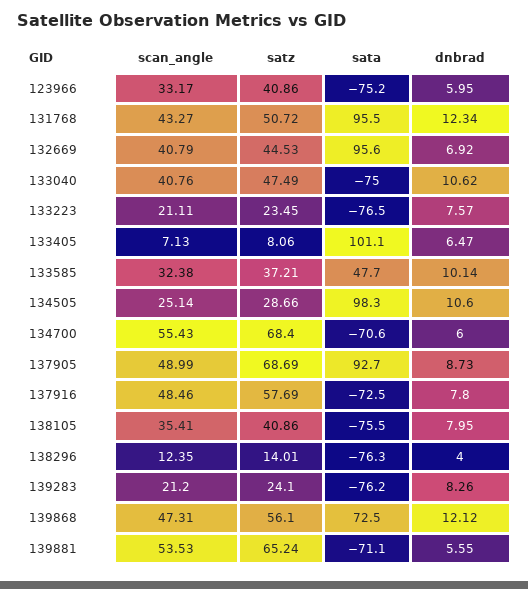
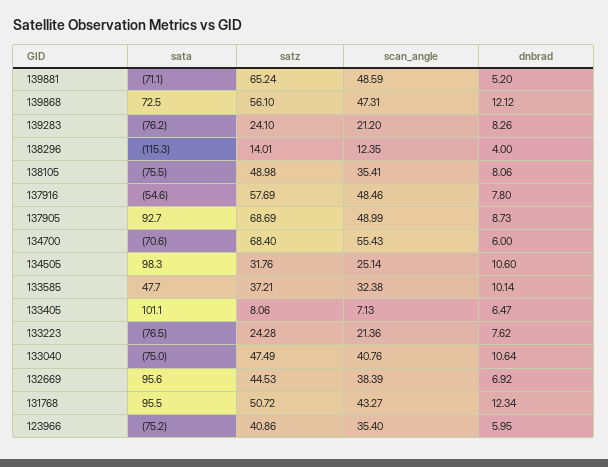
  {
    "scan_angle": {
-     "123966": 33.17,
+     "123966": 35.4,
      "131768": 43.27,
-     "132669": 40.79,
+     "132669": 38.39,
      "133040": 40.76,
-     "133223": 21.11,
+     "133223": 21.36,
      "133405": 7.13,
      "133585": 32.38,
      "134505": 25.14,
      "134700": 55.43,
      "137905": 48.99,
      "137916": 48.46,
      "138105": 35.41,
      "138296": 12.35,
      "139283": 21.2,
      "139868": 47.31,
-     "139881": 53.53
+     "139881": 48.59
    },
    "satz": {
      "123966": 40.86,
      "131768": 50.72,
      "132669": 44.53,
      "133040": 47.49,
-     "133223": 23.45,
+     "133223": 24.28,
      "133405": 8.06,
      "133585": 37.21,
-     "134505": 28.66,
+     "134505": 31.76,
      "134700": 68.4,
      "137905": 68.69,
      "137916": 57.69,
-     "138105": 40.86,
+     "138105": 48.98,
      "138296": 14.01,
      "139283": 24.1,
      "139868": 56.1,
      "139881": 65.24
    },
    "sata": {
      "123966": -75.2,
      "131768": 95.5,
      "132669": 95.6,
      "133040": -75,
      "133223": -76.5,
      "133405": 101.1,
      "133585": 47.7,
      "134505": 98.3,
      "134700": -70.6,
      "137905": 92.7,
-     "137916": -72.5,
+     "137916": -54.6,
      "138105": -75.5,
-     "138296": -76.3,
+     "138296": -115.3,
      "139283": -76.2,
      "139868": 72.5,
      "139881": -71.1
    },
    "dnbrad": {
      "123966": 5.95,
      "131768": 12.34,
      "132669": 6.92,
-     "133040": 10.62,
+     "133040": 10.64,
-     "133223": 7.57,
+     "133223": 7.62,
      "133405": 6.47,
      "133585": 10.14,
      "134505": 10.6,
      "134700": 6,
      "137905": 8.73,
      "137916": 7.8,
-     "138105": 7.95,
+     "138105": 8.06,
      "138296": 4,
      "139283": 8.26,
      "139868": 12.12,
-     "139881": 5.55
+     "139881": 5.2
    }
  }

